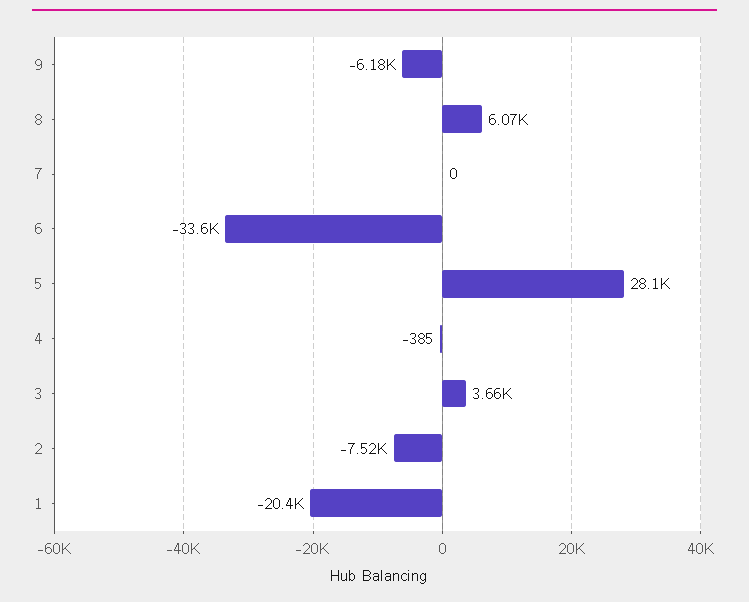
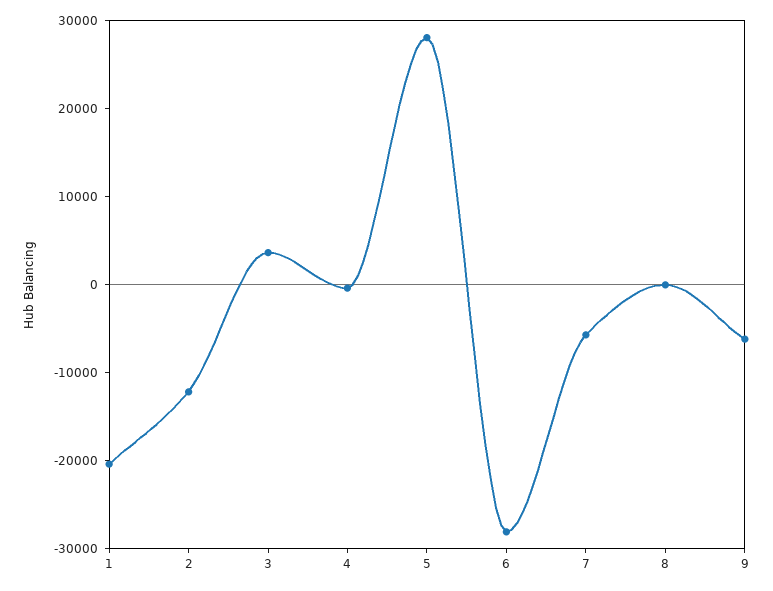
  {
    "9": -6180,
-   "8": 6070,
+   "8": 0,
-   "7": 0,
+   "7": -6000,
-   "6": -33600,
+   "6": -28000,
    "5": 28100,
    "4": -385,
    "3": 3660,
-   "2": -7520,
+   "2": -12000,
    "1": -20400
  }

